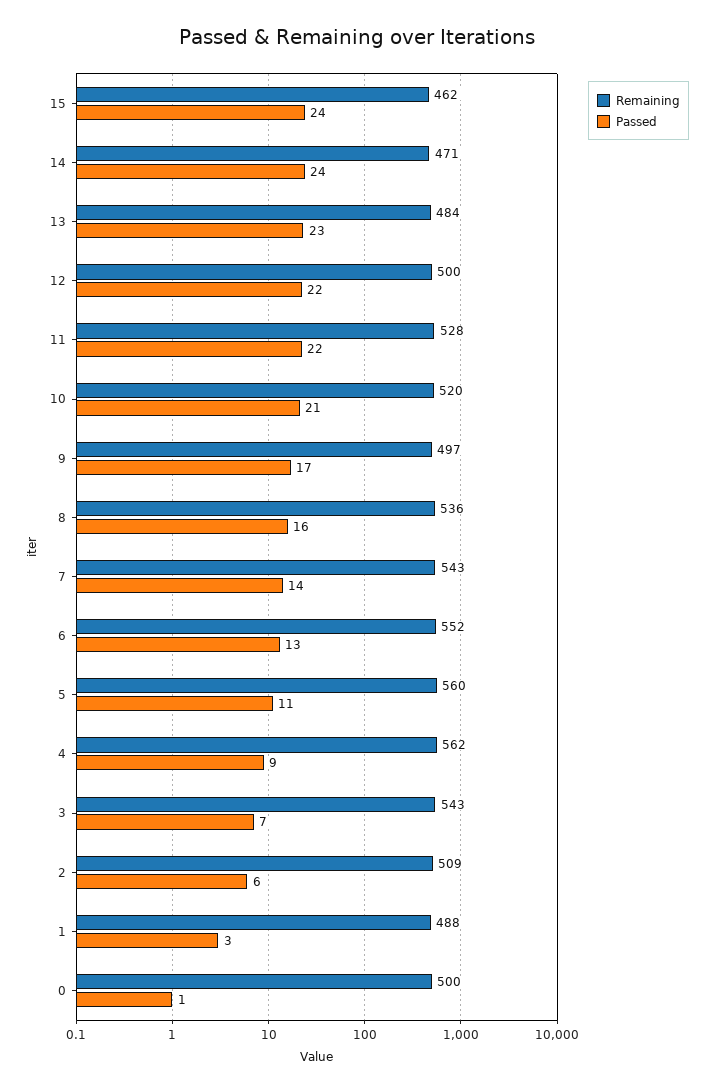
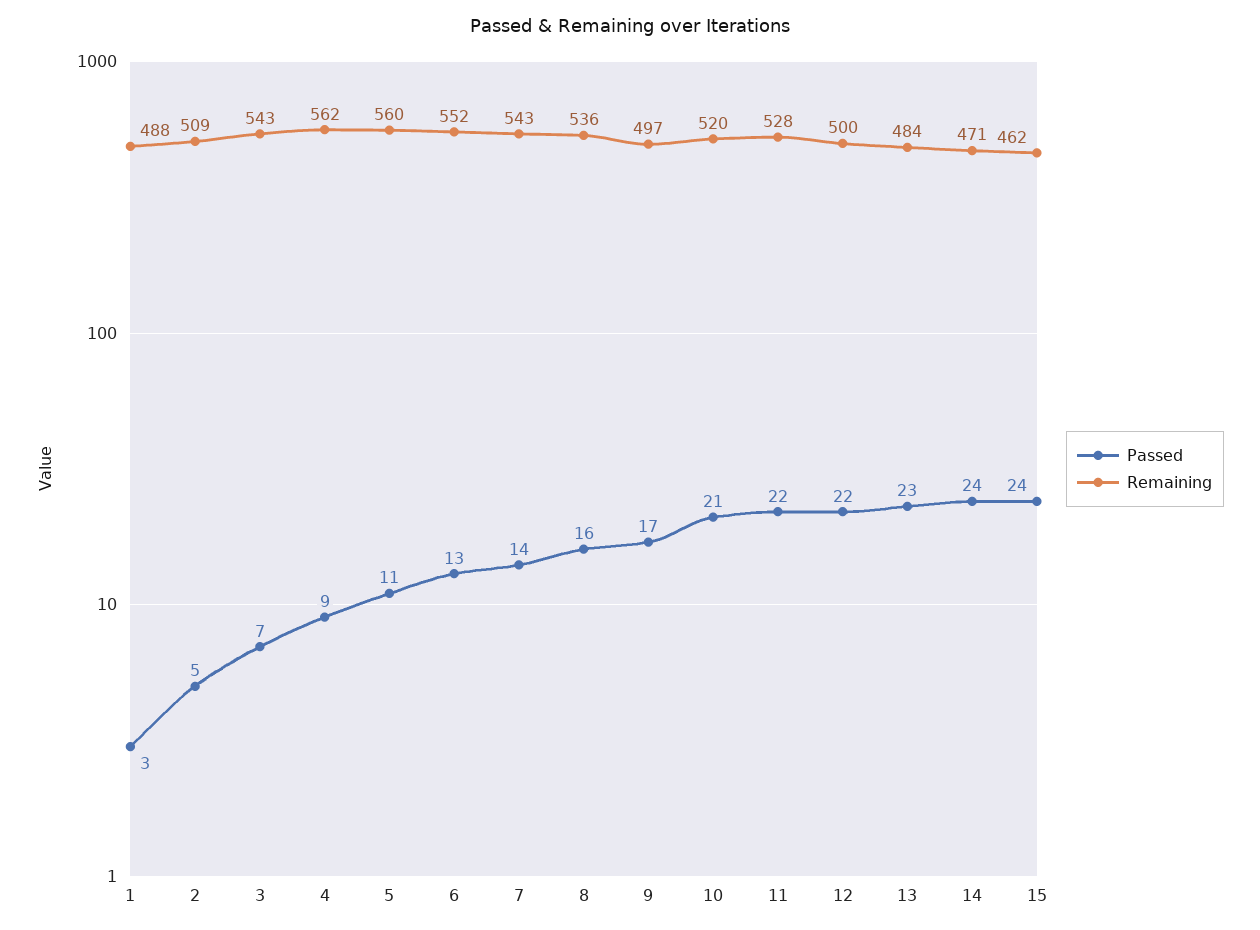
  {
    "Remaining": {
      "15": 462,
      "14": 471,
      "13": 484,
      "12": 500,
      "11": 528,
      "10": 520,
      "9": 497,
      "8": 536,
      "7": 543,
      "6": 552,
      "5": 560,
      "4": 562,
      "3": 543,
      "2": 509,
-     "1": 488,
+     "1": 488
-     "0": 500
    },
    "Passed": {
      "15": 24,
      "14": 24,
      "13": 23,
      "12": 22,
      "11": 22,
      "10": 21,
      "9": 17,
      "8": 16,
      "7": 14,
      "6": 13,
      "5": 11,
      "4": 9,
      "3": 7,
-     "2": 6,
+     "2": 5,
-     "1": 3,
+     "1": 3
-     "0": 1
    }
  }

